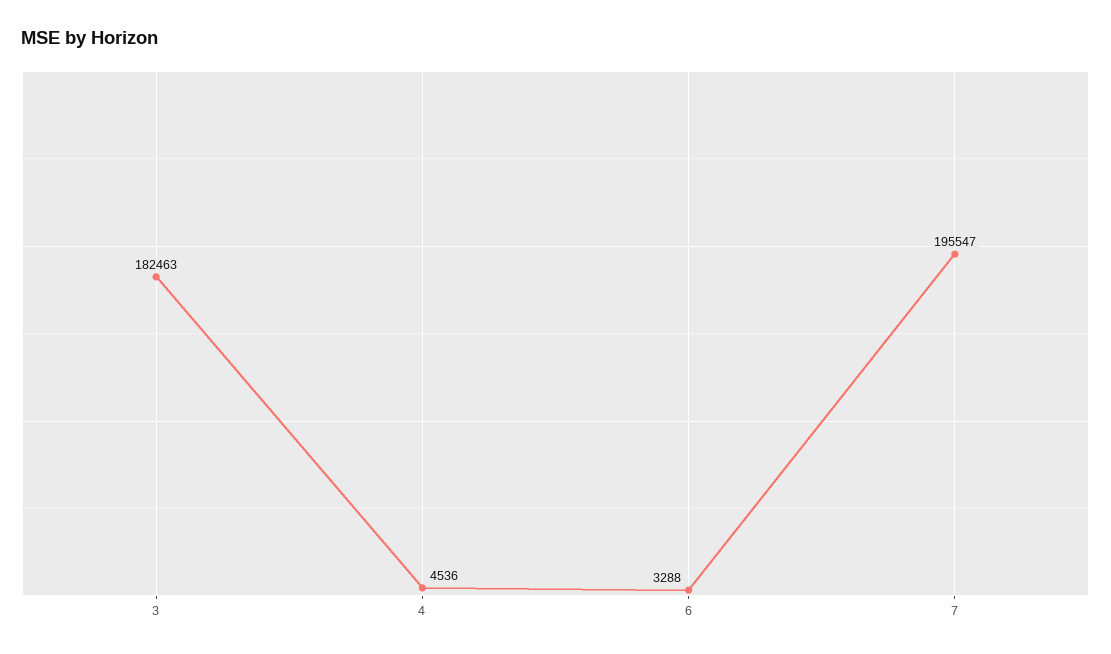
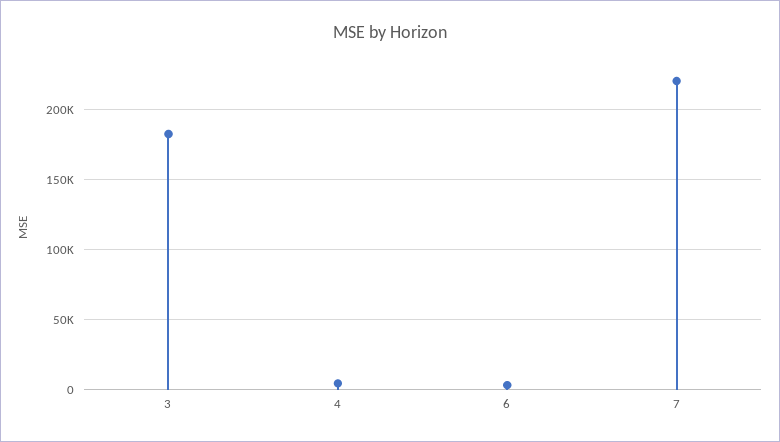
  {
    "3": 182463,
    "4": 4536,
    "6": 3288,
-   "7": 195547
+   "7": 220000
  }

